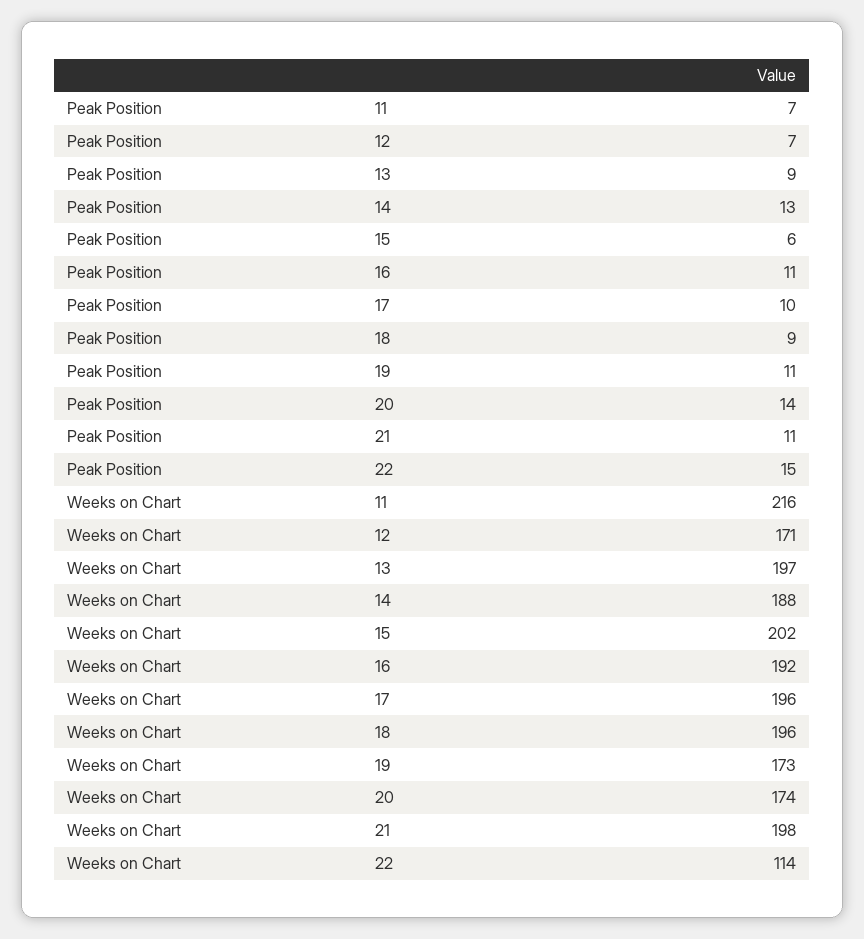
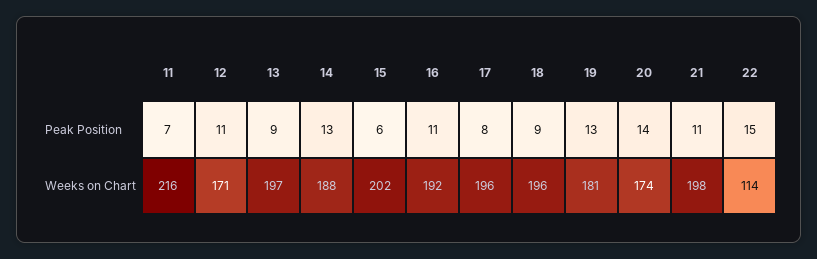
  {
    "Peak Position": {
      "11": 7,
-     "12": 7,
+     "12": 11,
      "13": 9,
      "14": 13,
      "15": 6,
      "16": 11,
-     "17": 10,
+     "17": 8,
      "18": 9,
-     "19": 11,
+     "19": 13,
      "20": 14,
      "21": 11,
      "22": 15
    },
    "Weeks on Chart": {
      "11": 216,
      "12": 171,
      "13": 197,
      "14": 188,
      "15": 202,
      "16": 192,
      "17": 196,
      "18": 196,
-     "19": 173,
+     "19": 181,
      "20": 174,
      "21": 198,
      "22": 114
    }
  }

